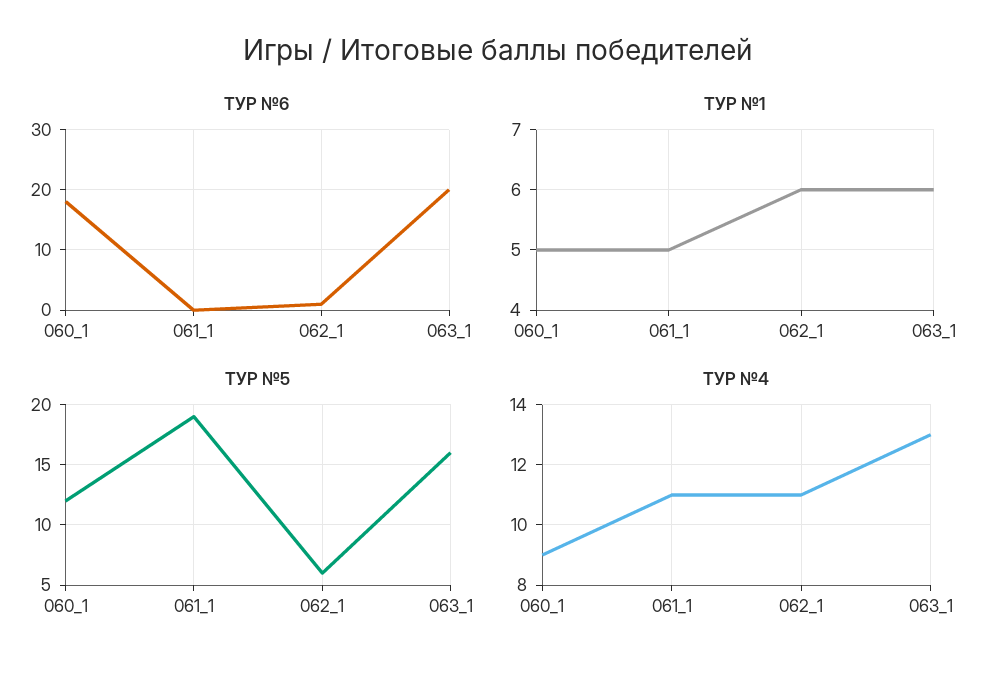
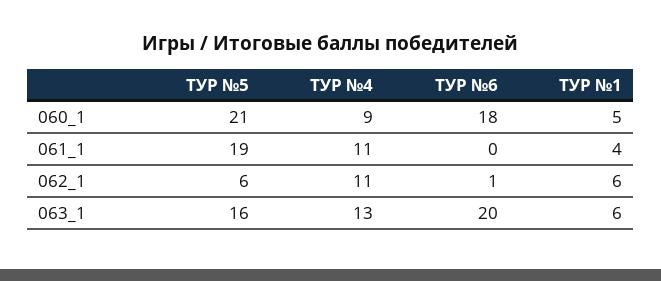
  {
    "ТУР №6": {
      "060_1": 18,
      "061_1": 0,
      "062_1": 1,
      "063_1": 20
    },
    "ТУР №1": {
      "060_1": 5,
-     "061_1": 5,
+     "061_1": 4,
      "062_1": 6,
      "063_1": 6
    },
    "ТУР №5": {
-     "060_1": 12,
+     "060_1": 21,
      "061_1": 19,
      "062_1": 6,
      "063_1": 16
    },
    "ТУР №4": {
      "060_1": 9,
      "061_1": 11,
      "062_1": 11,
      "063_1": 13
    }
  }

